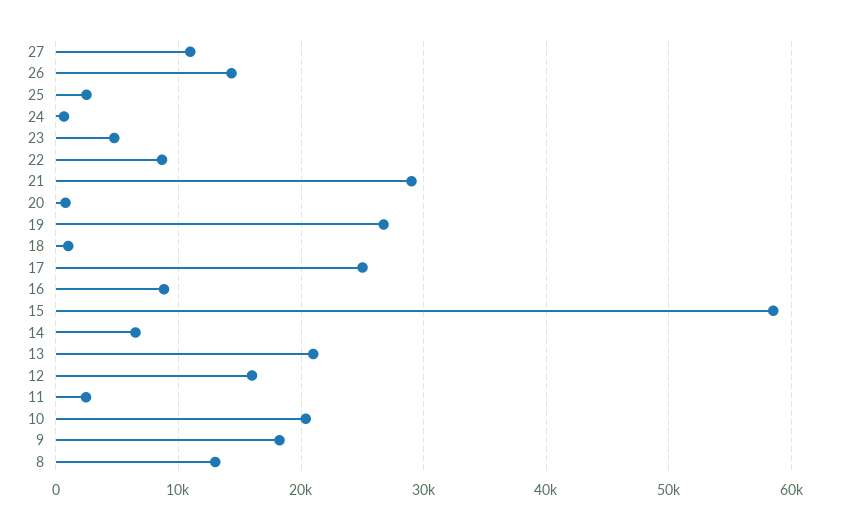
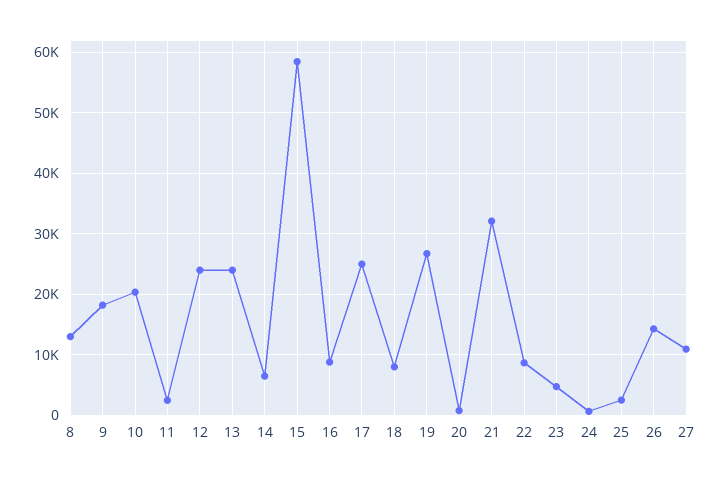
  {
    "27": 11000,
    "26": 14000,
    "25": 3000,
    "24": 1000,
    "23": 5000,
    "22": 9000,
-   "21": 29000,
+   "21": 32000,
    "20": 1000,
    "19": 27000,
-   "18": 1000,
+   "18": 8000,
    "17": 25000,
    "16": 9000,
    "15": 59000,
    "14": 7000,
-   "13": 21000,
+   "13": 24000,
-   "12": 16000,
+   "12": 24000,
    "11": 2000,
    "10": 20000,
    "9": 18000,
    "8": 13000
  }

